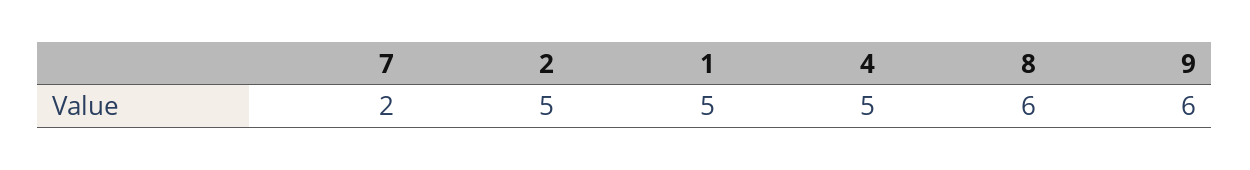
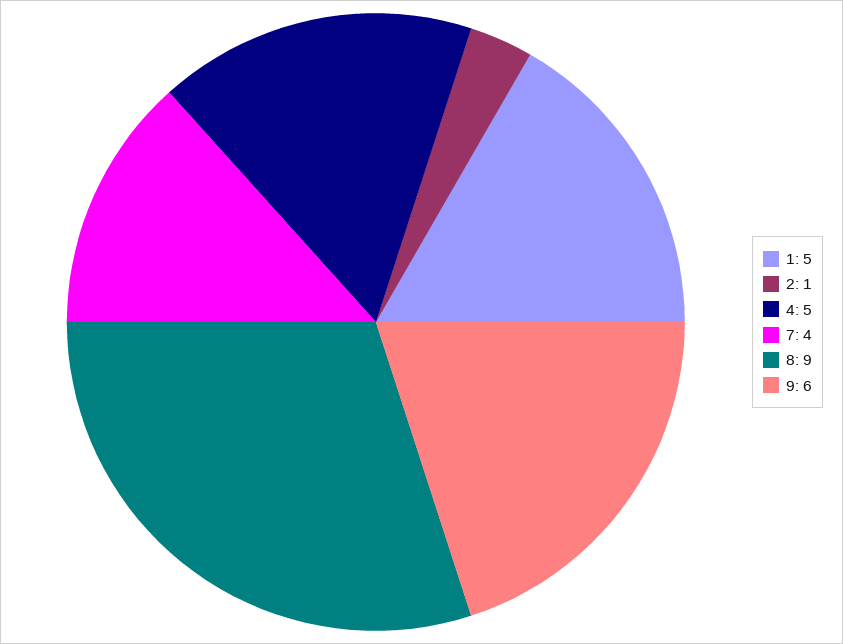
  {
-   "7": 2,
+   "7": 4,
-   "2": 5,
+   "2": 1,
    "1": 5,
    "4": 5,
-   "8": 6,
+   "8": 9,
    "9": 6
  }

